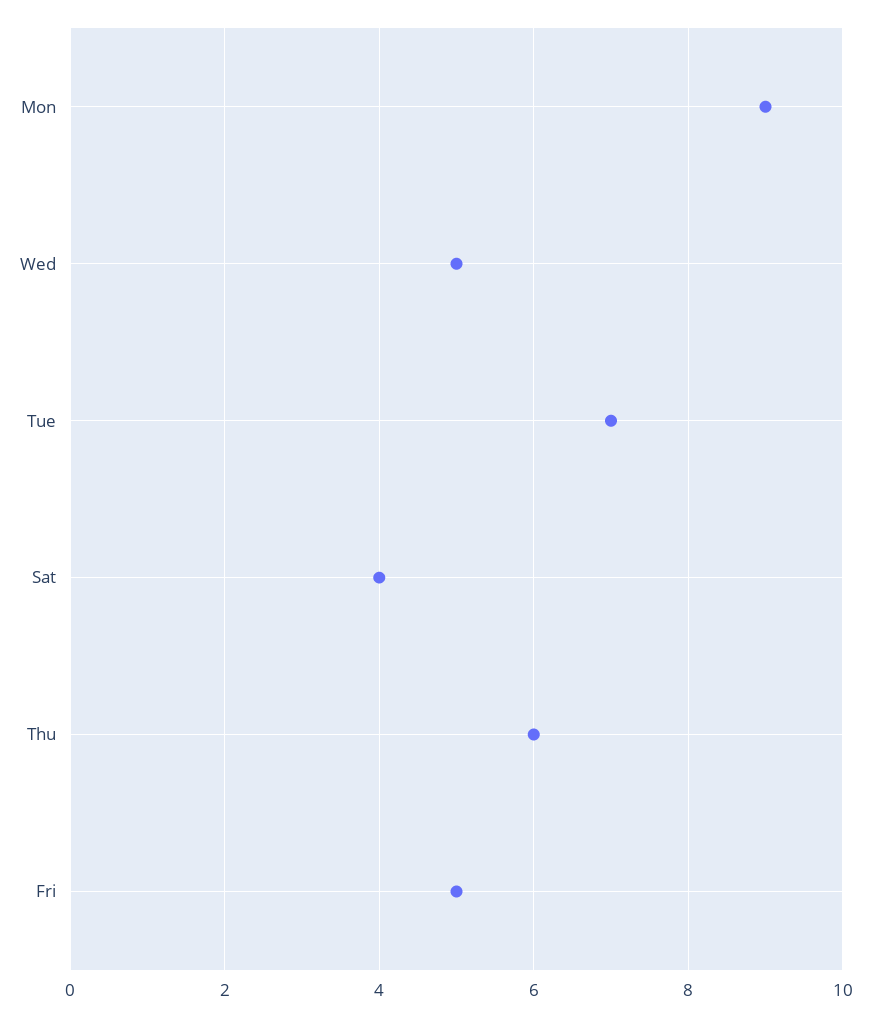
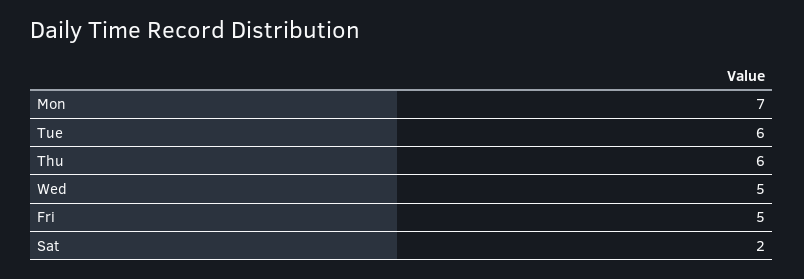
  {
-   "Mon": 9,
+   "Mon": 7,
    "Wed": 5,
-   "Tue": 7,
+   "Tue": 6,
-   "Sat": 4,
+   "Sat": 2,
    "Thu": 6,
    "Fri": 5
  }

